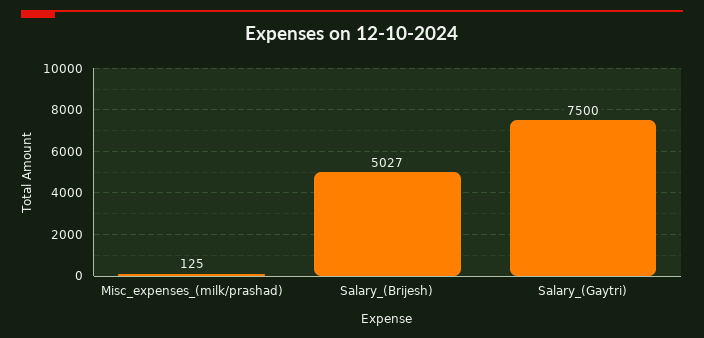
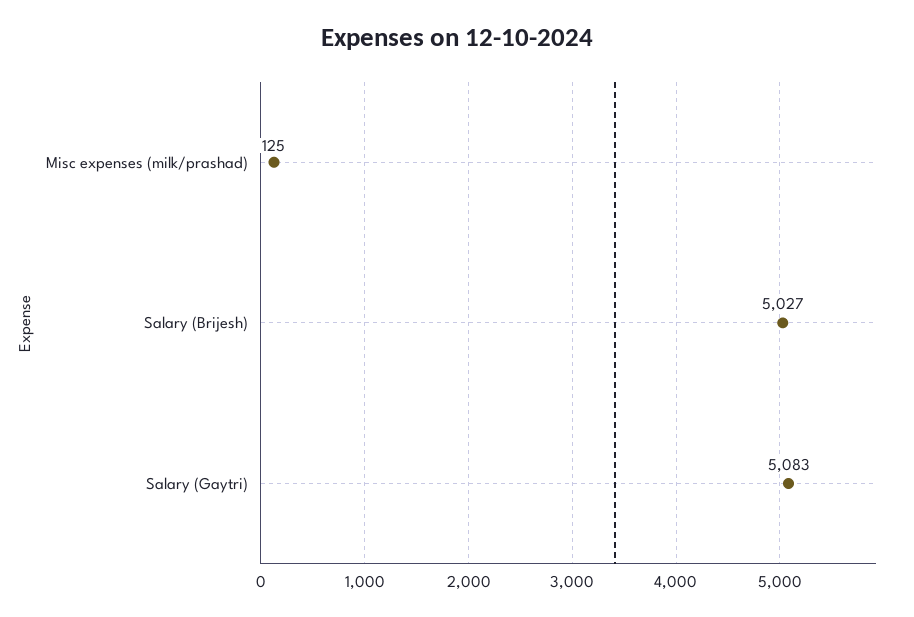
  {
    "Misc_expenses_(milk/prashad)": 125,
    "Salary_(Brijesh)": 5027,
-   "Salary_(Gaytri)": 7500
+   "Salary_(Gaytri)": 5083
  }

